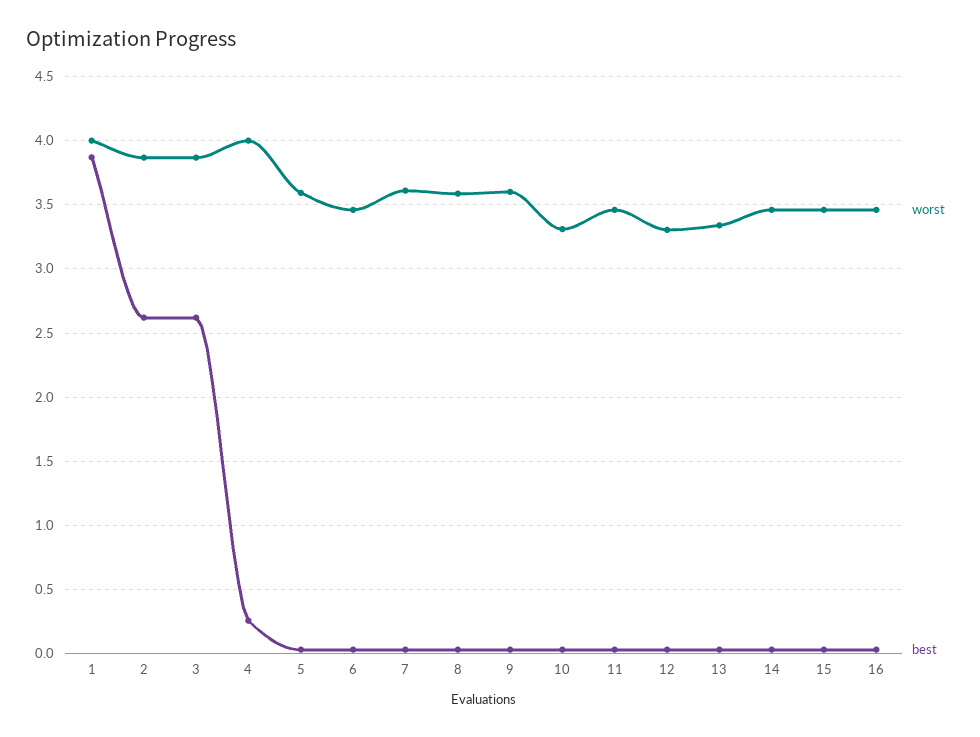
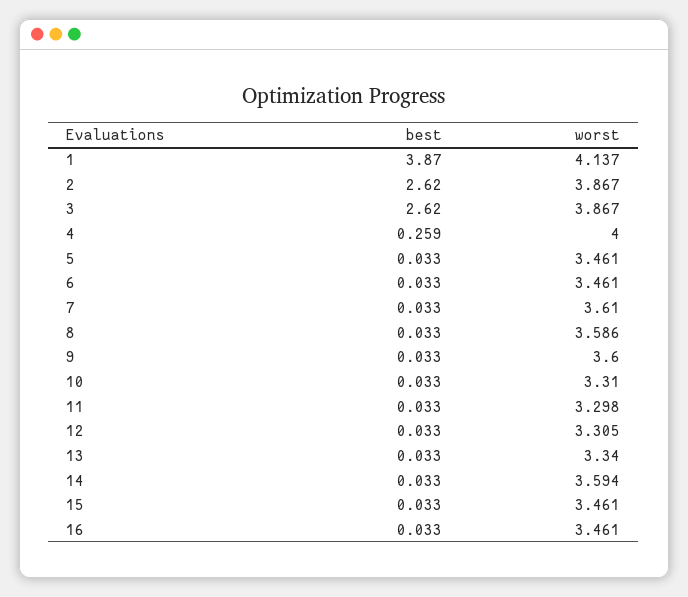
  {
    "worst": {
-     "1": 4,
+     "1": 4.137,
      "2": 3.867,
      "3": 3.867,
      "4": 4,
-     "5": 3.6,
+     "5": 3.461,
      "6": 3.461,
      "7": 3.61,
      "8": 3.586,
      "9": 3.6,
      "10": 3.31,
-     "11": 3.45,
+     "11": 3.298,
      "12": 3.305,
      "13": 3.34,
-     "14": 3.45,
+     "14": 3.594,
      "15": 3.461,
      "16": 3.461
    },
    "best": {
      "1": 3.87,
      "2": 2.62,
      "3": 2.62,
      "4": 0.259,
      "5": 0.033,
      "6": 0.033,
      "7": 0.033,
      "8": 0.033,
      "9": 0.033,
      "10": 0.033,
      "11": 0.033,
      "12": 0.033,
      "13": 0.033,
      "14": 0.033,
      "15": 0.033,
      "16": 0.033
    }
  }

